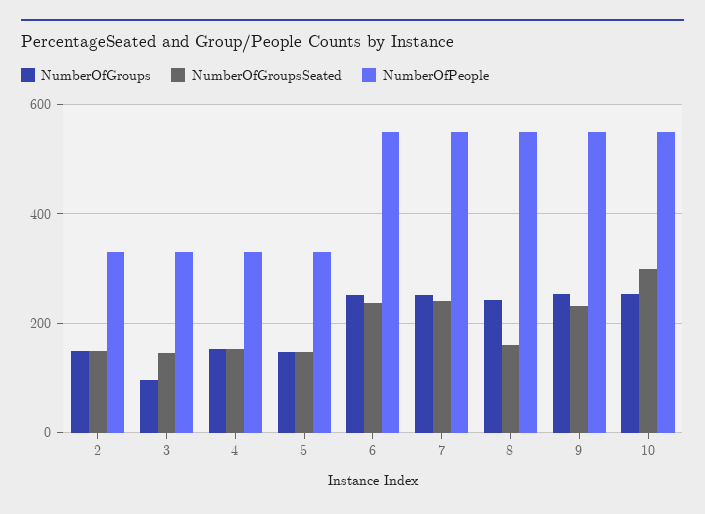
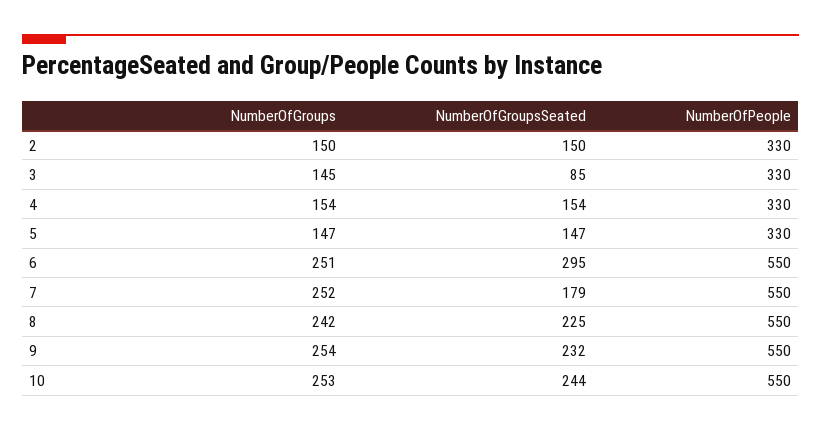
  {
    "NumberOfGroups": {
      "2": 150,
-     "3": 100,
+     "3": 145,
      "4": 154,
      "5": 147,
      "6": 251,
      "7": 252,
      "8": 242,
      "9": 254,
      "10": 253
    },
    "NumberOfGroupsSeated": {
      "2": 150,
-     "3": 140,
+     "3": 85,
      "4": 154,
      "5": 147,
-     "6": 240,
+     "6": 295,
-     "7": 240,
+     "7": 179,
-     "8": 160,
+     "8": 225,
      "9": 232,
-     "10": 300
+     "10": 244
    },
    "NumberOfPeople": {
      "2": 330,
      "3": 330,
      "4": 330,
      "5": 330,
      "6": 550,
      "7": 550,
      "8": 550,
      "9": 550,
      "10": 550
    }
  }

